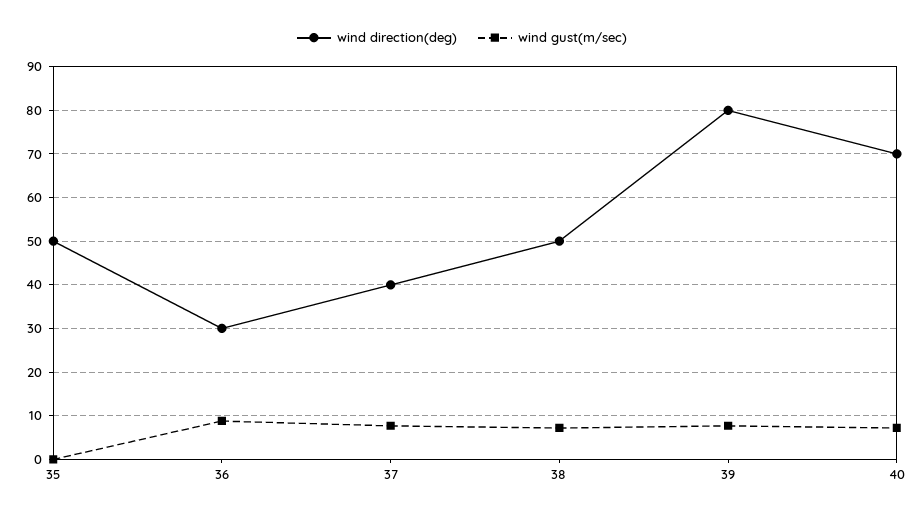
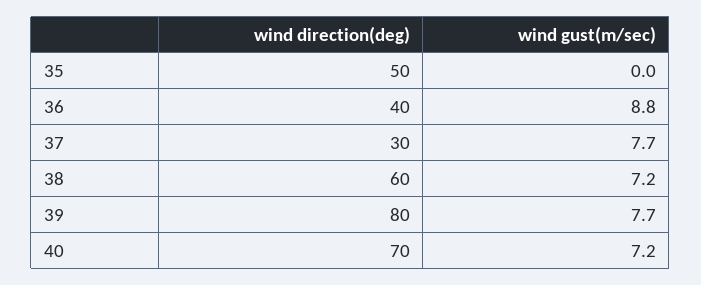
  {
    "wind direction(deg)": {
      "35": 50,
-     "36": 30,
+     "36": 40,
-     "37": 40,
+     "37": 30,
-     "38": 50,
+     "38": 60,
      "39": 80,
      "40": 70
    },
    "wind gust(m/sec)": {
      "35": 0,
      "36": 8.8,
      "37": 7.7,
      "38": 7.2,
      "39": 7.7,
      "40": 7.2
    }
  }

